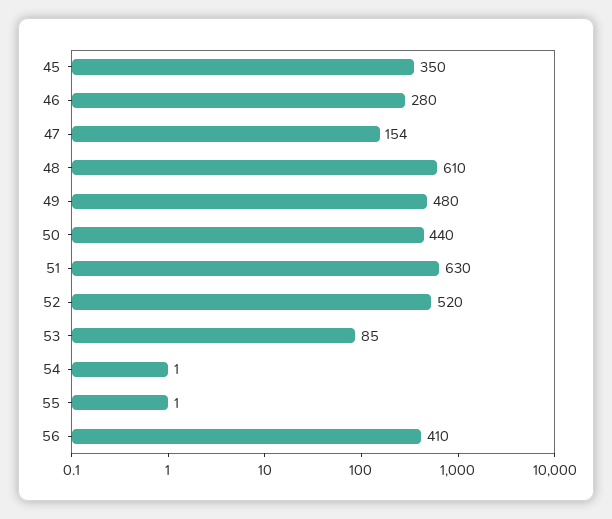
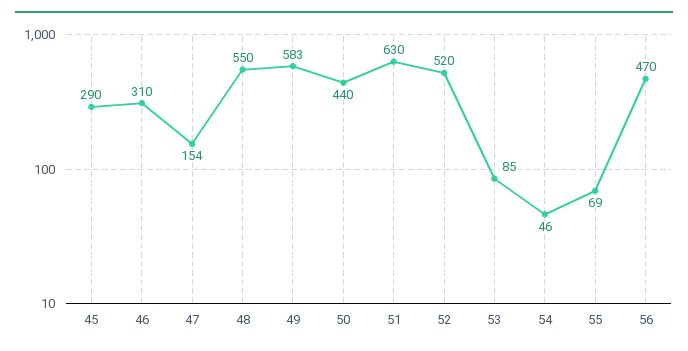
  {
-   "45": 350,
+   "45": 290,
-   "46": 280,
+   "46": 310,
    "47": 154,
-   "48": 610,
+   "48": 550,
-   "49": 480,
+   "49": 583,
    "50": 440,
    "51": 630,
    "52": 520,
    "53": 85,
-   "54": 1,
+   "54": 46,
-   "55": 1,
+   "55": 69,
-   "56": 410
+   "56": 470
  }

